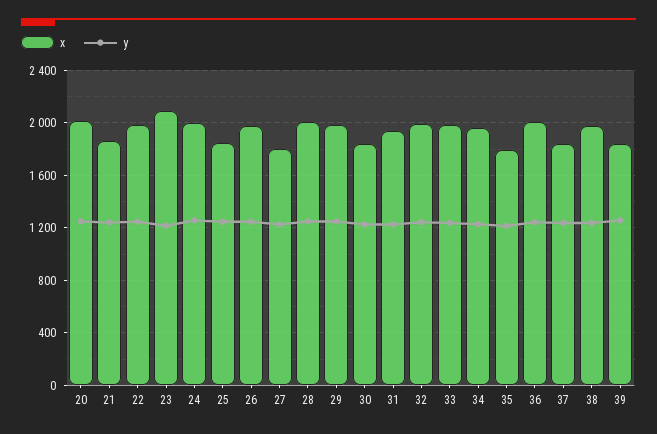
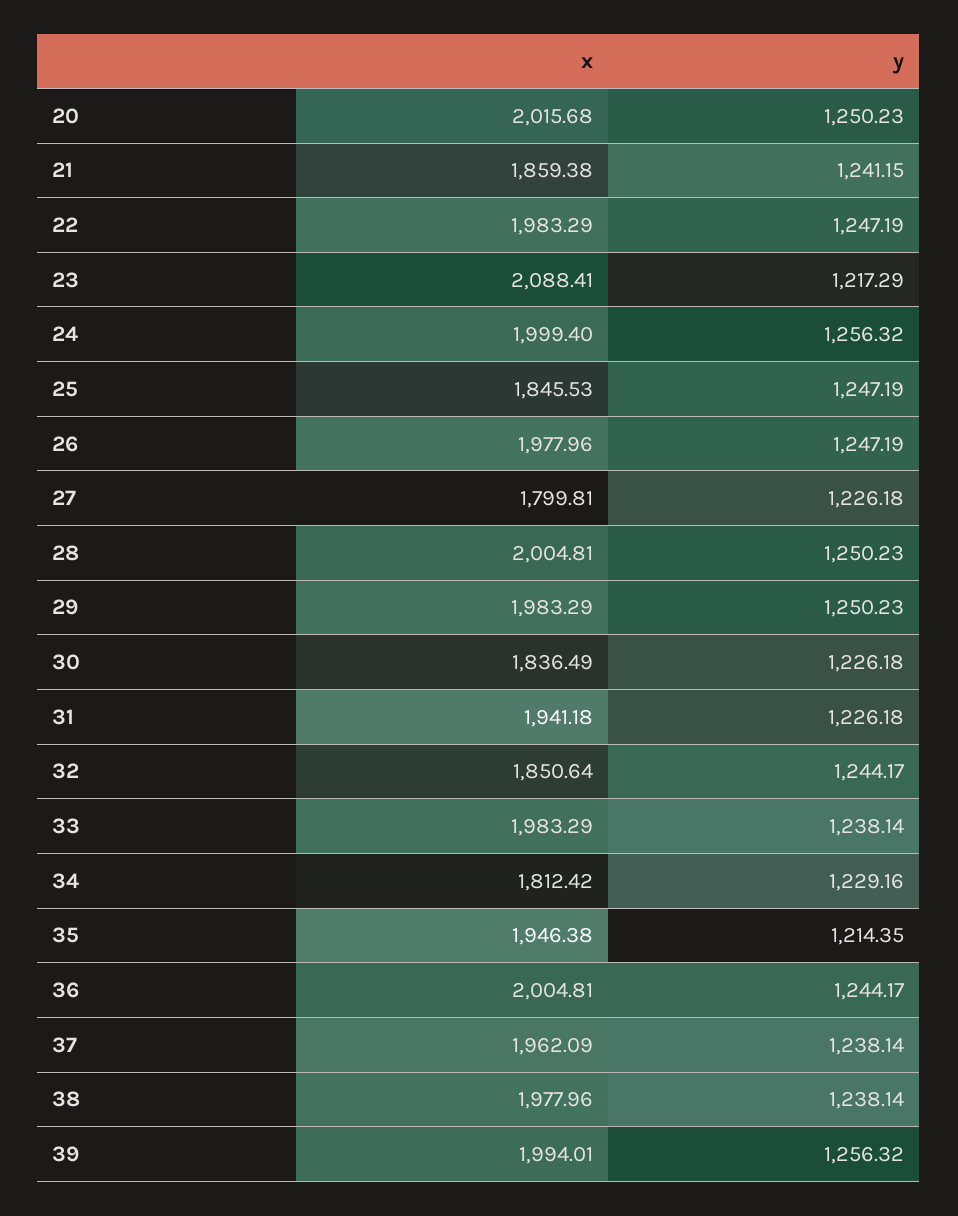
  {
    "x": {
      "20": 2015.68,
      "21": 1859.38,
      "22": 1983.29,
      "23": 2088.41,
      "24": 1999.4,
      "25": 1845.53,
      "26": 1977.96,
      "27": 1799.81,
      "28": 2004.81,
      "29": 1983.29,
      "30": 1836.49,
      "31": 1941.18,
-     "32": 2000,
+     "32": 1850.64,
      "33": 1983.29,
-     "34": 1950,
+     "34": 1812.42,
-     "35": 1800,
+     "35": 1946.38,
      "36": 2004.81,
-     "37": 1850,
+     "37": 1962.09,
      "38": 1977.96,
-     "39": 1850
+     "39": 1994.01
    },
    "y": {
      "20": 1250.23,
      "21": 1241.15,
      "22": 1247.19,
      "23": 1217.29,
      "24": 1256.32,
      "25": 1247.19,
      "26": 1247.19,
      "27": 1226.18,
      "28": 1250.23,
      "29": 1250.23,
      "30": 1226.18,
      "31": 1226.18,
      "32": 1244.17,
      "33": 1238.14,
      "34": 1229.16,
      "35": 1214.35,
      "36": 1244.17,
      "37": 1238.14,
      "38": 1238.14,
      "39": 1256.32
    }
  }

